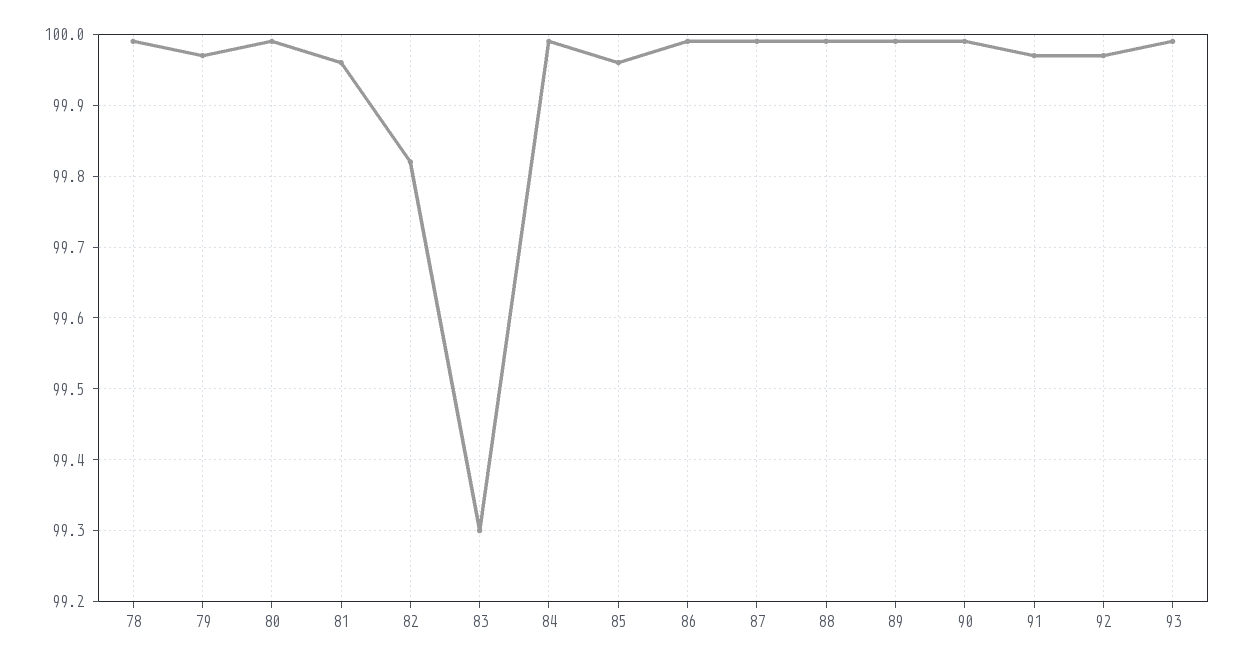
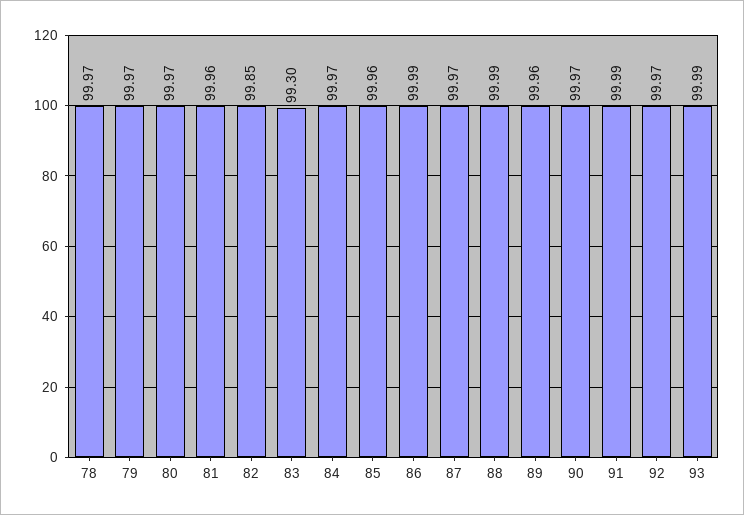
  {
-   "78": 99.99,
+   "78": 99.97,
    "79": 99.97,
-   "80": 99.99,
+   "80": 99.97,
    "81": 99.96,
-   "82": 99.82,
+   "82": 99.85,
    "83": 99.3,
-   "84": 99.99,
+   "84": 99.97,
    "85": 99.96,
    "86": 99.99,
-   "87": 99.99,
+   "87": 99.97,
    "88": 99.99,
-   "89": 99.99,
+   "89": 99.96,
-   "90": 99.99,
+   "90": 99.97,
-   "91": 99.97,
+   "91": 99.99,
    "92": 99.97,
    "93": 99.99
  }

